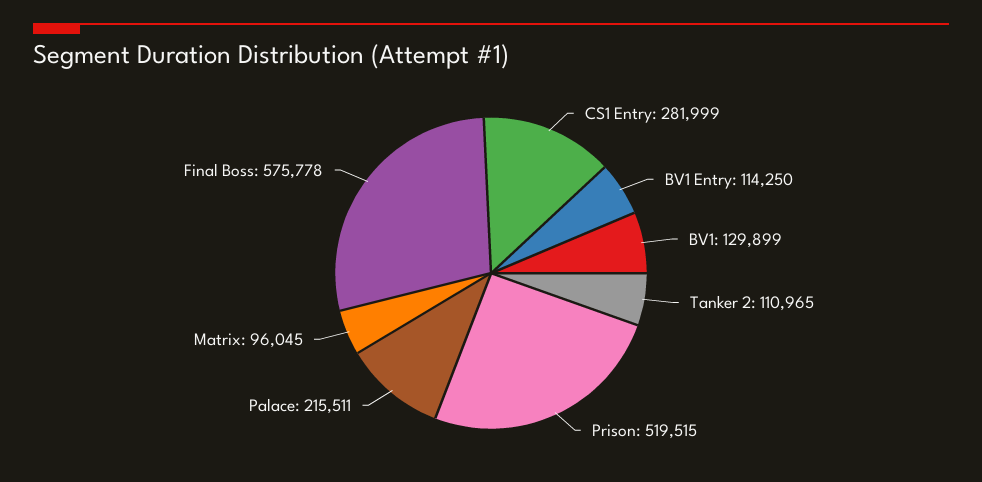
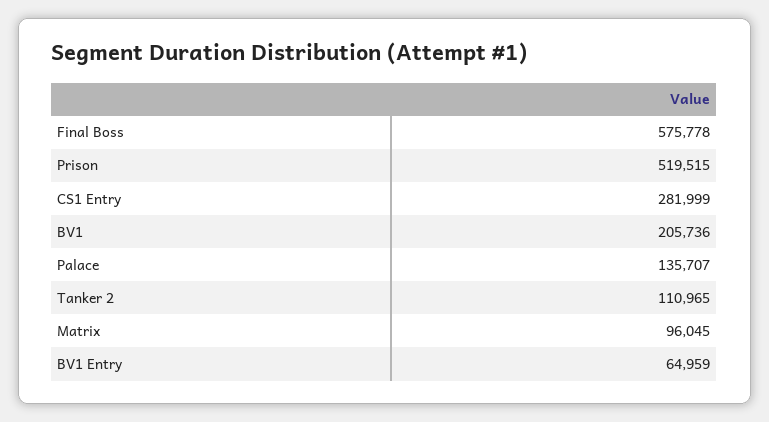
  {
    "CS1 Entry": 281999,
-   "BV1 Entry": 114250,
+   "BV1 Entry": 64959,
-   "BV1": 129899,
+   "BV1": 205736,
    "Tanker 2": 110965,
    "Prison": 519515,
-   "Palace": 215511,
+   "Palace": 135707,
    "Matrix": 96045,
    "Final Boss": 575778
  }

